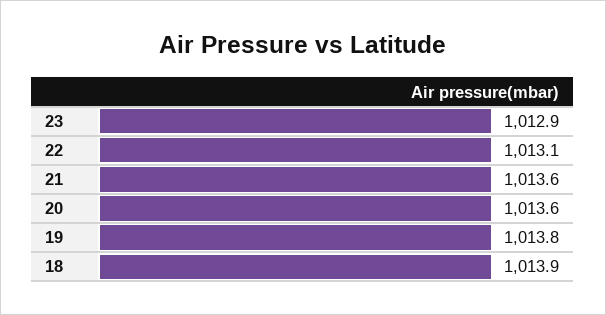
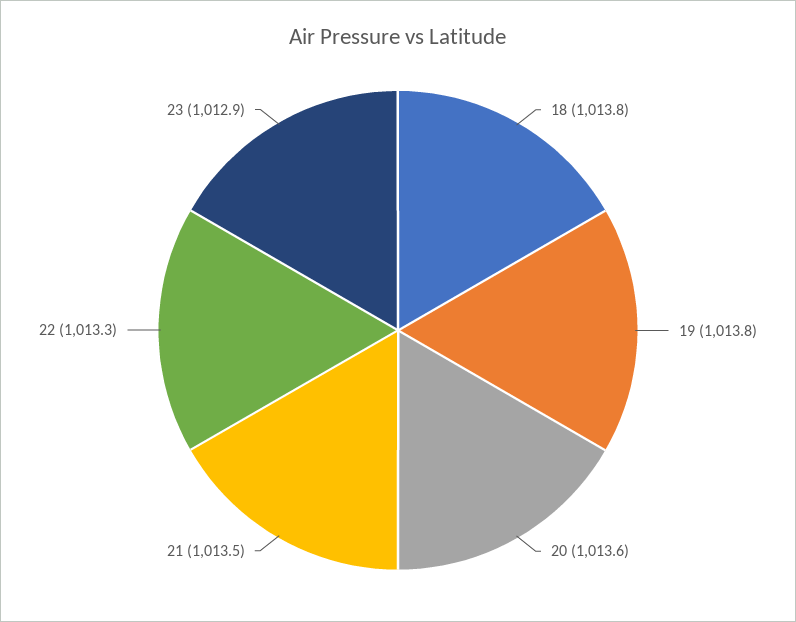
  {
    "23": 1012.9,
-   "22": 1013.1,
+   "22": 1013.3,
-   "21": 1013.6,
+   "21": 1013.5,
    "20": 1013.6,
    "19": 1013.8,
-   "18": 1013.9
+   "18": 1013.8
  }

